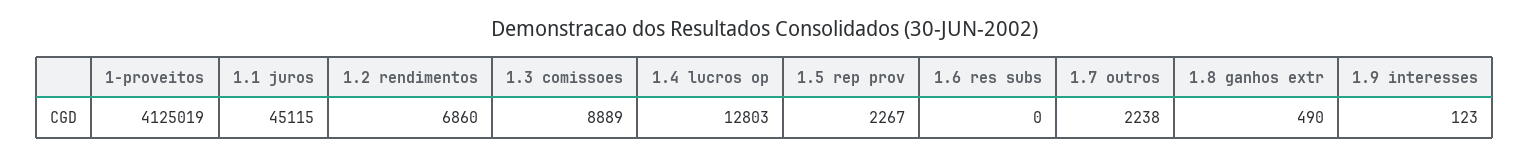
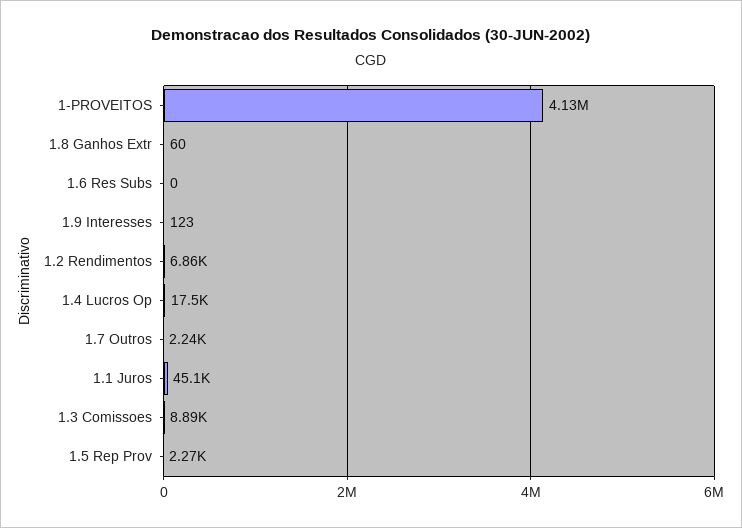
  {
    "1-proveitos": 4125019,
    "1.1 juros": 45115,
    "1.2 rendimentos": 6860,
    "1.3 comissoes": 8889,
-   "1.4 lucros op": 12803,
+   "1.4 lucros op": 17500,
    "1.5 rep prov": 2267,
    "1.6 res subs": 0,
    "1.7 outros": 2238,
-   "1.8 ganhos extr": 490,
+   "1.8 ganhos extr": 60,
    "1.9 interesses": 123
  }

